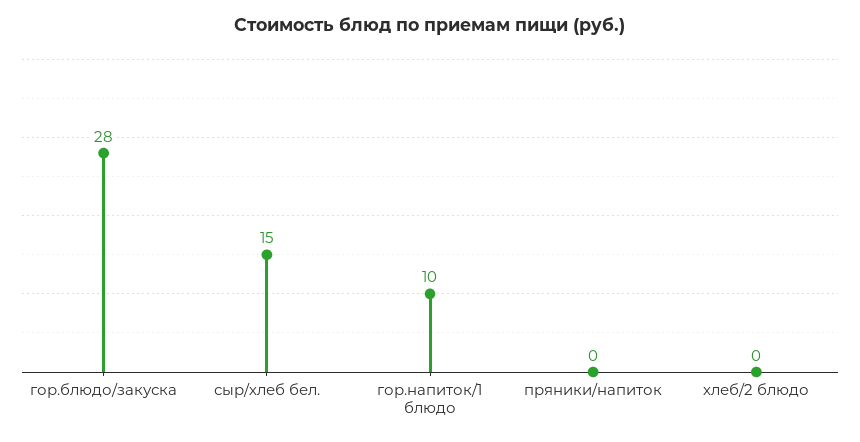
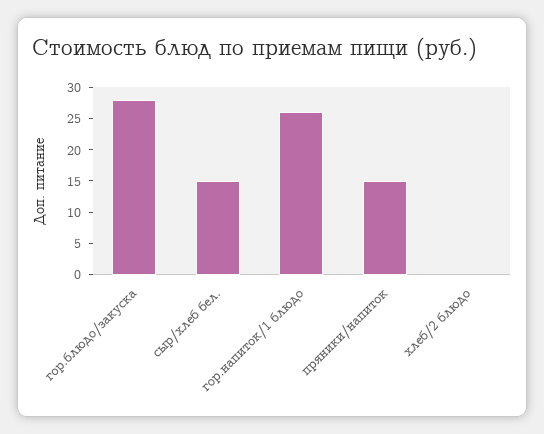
  {
    "гор.блюдо/закуска": 28,
    "сыр/хлеб бел.": 15,
-   "гор.напиток/1 блюдо": 10,
+   "гор.напиток/1 блюдо": 25,
-   "пряники/напиток": 0,
+   "пряники/напиток": 15,
    "хлеб/2 блюдо": 0
  }

